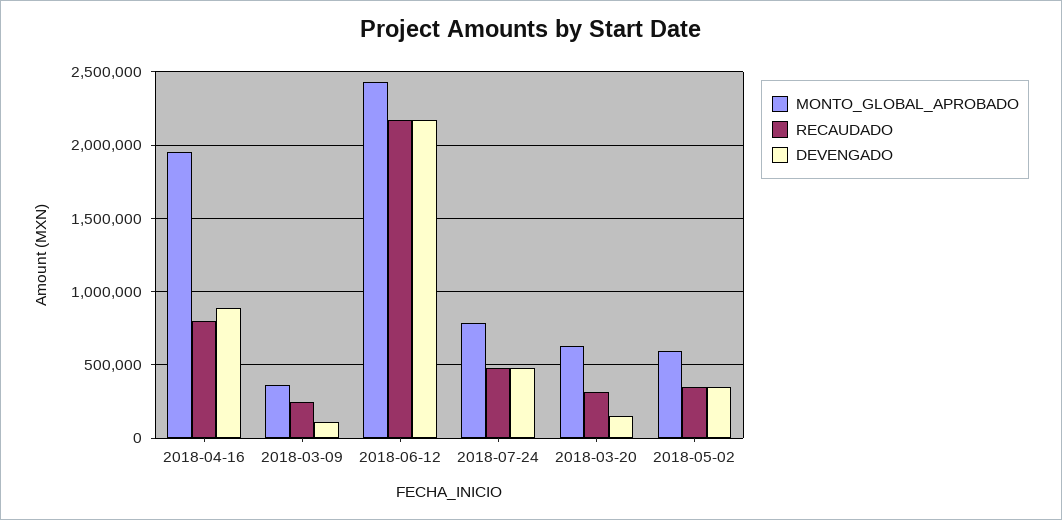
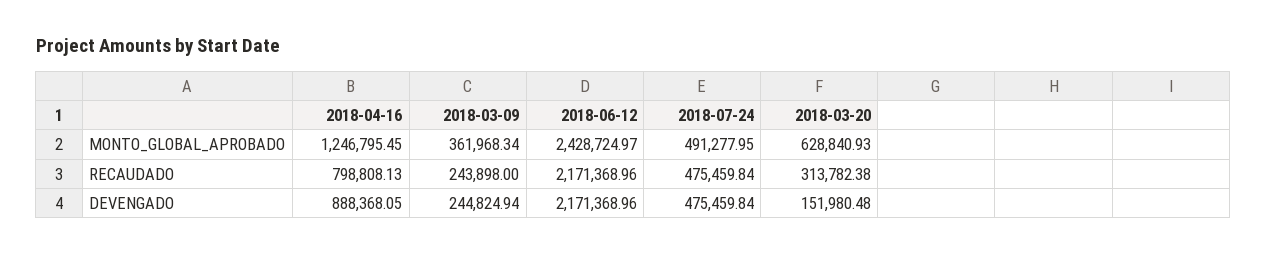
  {
    "MONTO_GLOBAL_APROBADO": {
-     "2018-04-16": 1950000,
+     "2018-04-16": 1246795.45,
      "2018-03-09": 361968.34,
      "2018-06-12": 2428724.97,
-     "2018-07-24": 800000,
+     "2018-07-24": 491277.95,
-     "2018-03-20": 628840.93,
+     "2018-03-20": 628840.93
-     "2018-05-02": 600000
    },
    "RECAUDADO": {
      "2018-04-16": 798808.13,
      "2018-03-09": 243898,
      "2018-06-12": 2171368.96,
      "2018-07-24": 475459.84,
-     "2018-03-20": 313782.38,
+     "2018-03-20": 313782.38
-     "2018-05-02": 350000
    },
    "DEVENGADO": {
      "2018-04-16": 888368.05,
-     "2018-03-09": 100000,
+     "2018-03-09": 244824.94,
      "2018-06-12": 2171368.96,
      "2018-07-24": 475459.84,
-     "2018-03-20": 151980.48,
+     "2018-03-20": 151980.48
-     "2018-05-02": 350000
    }
  }

